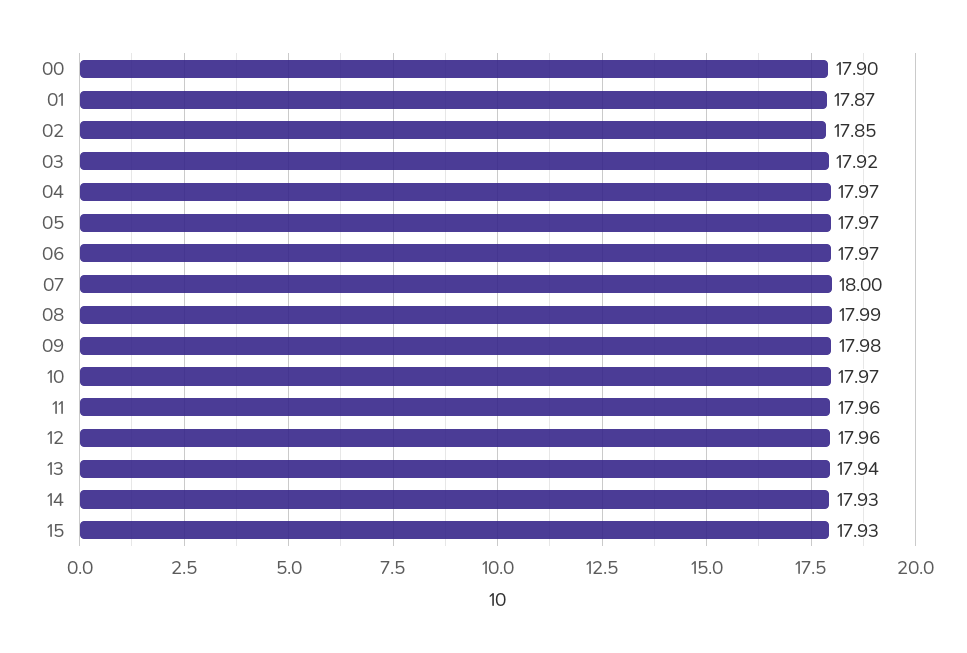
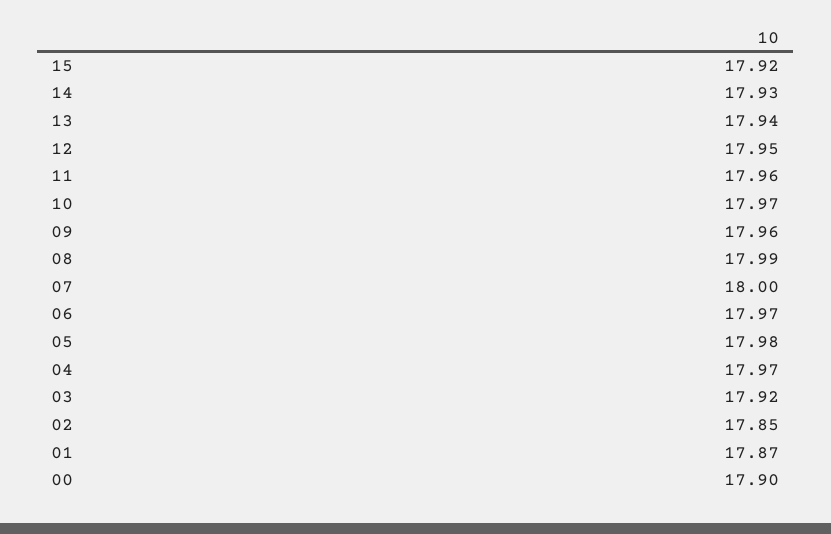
  {
    "00": 17.9,
    "01": 17.87,
    "02": 17.85,
    "03": 17.92,
    "04": 17.97,
-   "05": 17.97,
+   "05": 17.98,
    "06": 17.97,
    "07": 18,
    "08": 17.99,
-   "09": 17.98,
+   "09": 17.96,
    "10": 17.97,
    "11": 17.96,
-   "12": 17.96,
+   "12": 17.95,
    "13": 17.94,
    "14": 17.93,
-   "15": 17.93
+   "15": 17.92
  }

